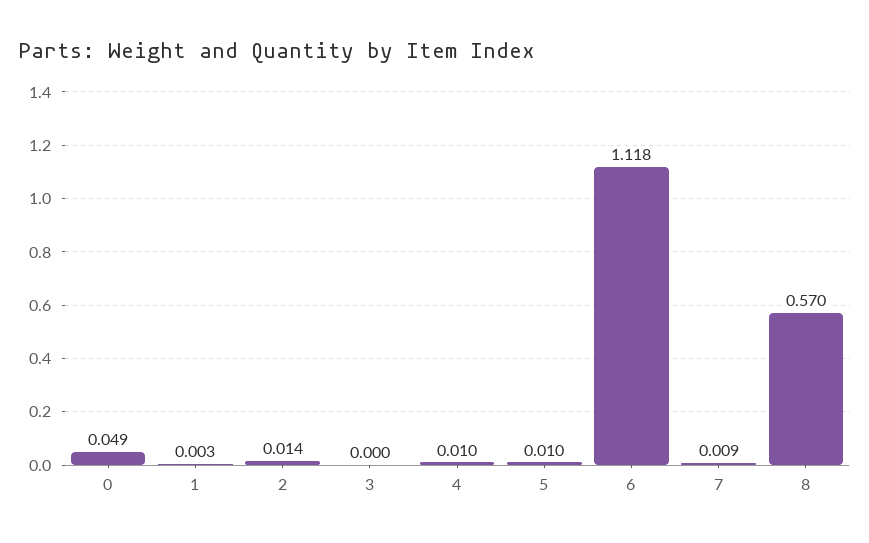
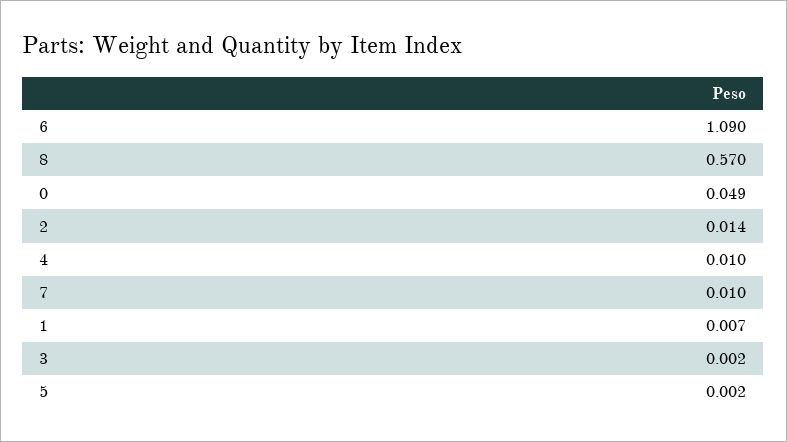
  {
    "0": 0.049,
-   "1": 0.003,
+   "1": 0.007,
    "2": 0.014,
-   "3": 0,
+   "3": 0.002,
    "4": 0.01,
-   "5": 0.01,
+   "5": 0.002,
-   "6": 1.118,
+   "6": 1.09,
-   "7": 0.009,
+   "7": 0.01,
    "8": 0.57
  }

